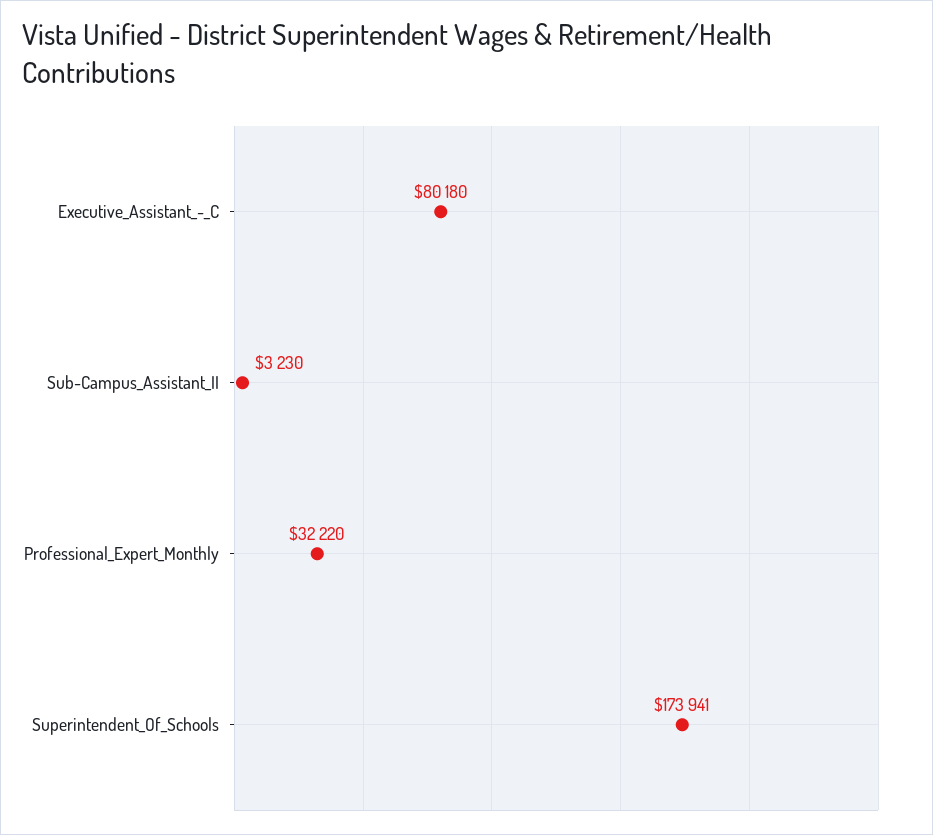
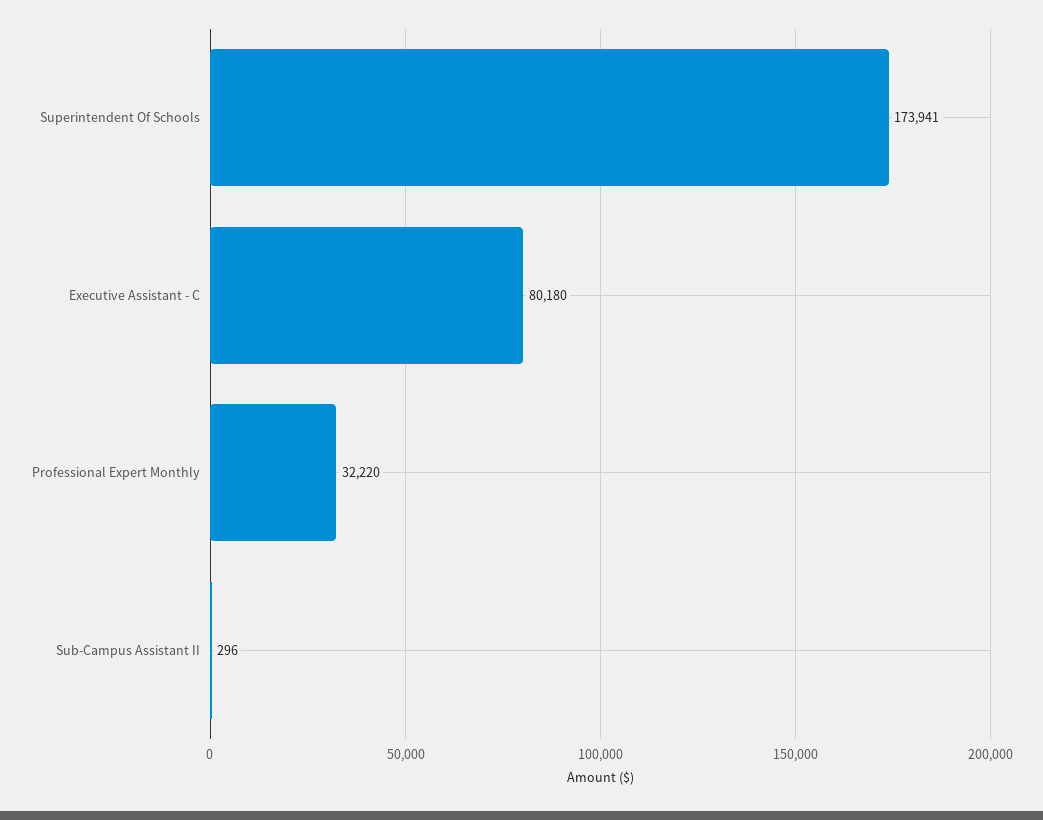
  {
    "Executive_Assistant_-_C": 80180,
-   "Sub-Campus_Assistant_II": 3230,
+   "Sub-Campus_Assistant_II": 296,
    "Professional_Expert_Monthly": 32220,
    "Superintendent_Of_Schools": 173941
  }

